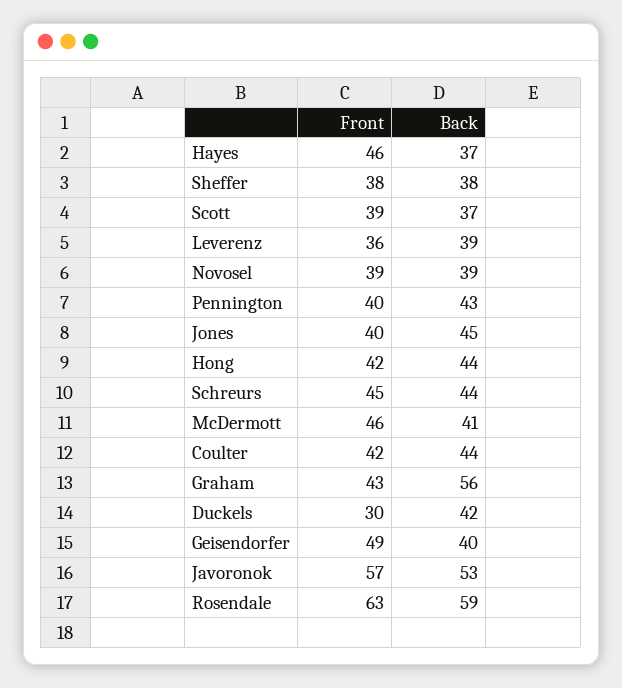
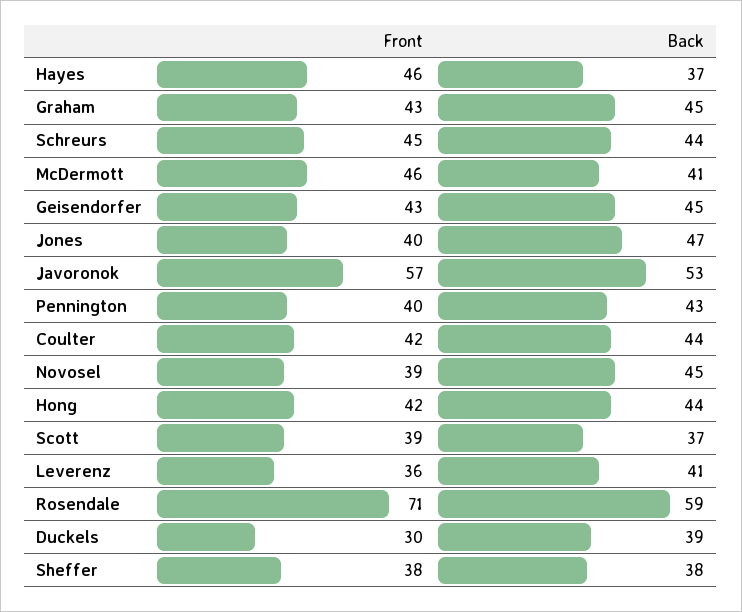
  {
    "Front": {
      "Hayes": 46,
      "Sheffer": 38,
      "Scott": 39,
      "Leverenz": 36,
      "Novosel": 39,
      "Pennington": 40,
      "Jones": 40,
      "Hong": 42,
      "Schreurs": 45,
      "McDermott": 46,
      "Coulter": 42,
      "Graham": 43,
      "Duckels": 30,
-     "Geisendorfer": 49,
+     "Geisendorfer": 43,
      "Javoronok": 57,
-     "Rosendale": 63
+     "Rosendale": 71
    },
    "Back": {
      "Hayes": 37,
      "Sheffer": 38,
      "Scott": 37,
-     "Leverenz": 39,
+     "Leverenz": 41,
-     "Novosel": 39,
+     "Novosel": 45,
      "Pennington": 43,
-     "Jones": 45,
+     "Jones": 47,
      "Hong": 44,
      "Schreurs": 44,
      "McDermott": 41,
      "Coulter": 44,
-     "Graham": 56,
+     "Graham": 45,
-     "Duckels": 42,
+     "Duckels": 39,
-     "Geisendorfer": 40,
+     "Geisendorfer": 45,
      "Javoronok": 53,
      "Rosendale": 59
    }
  }

